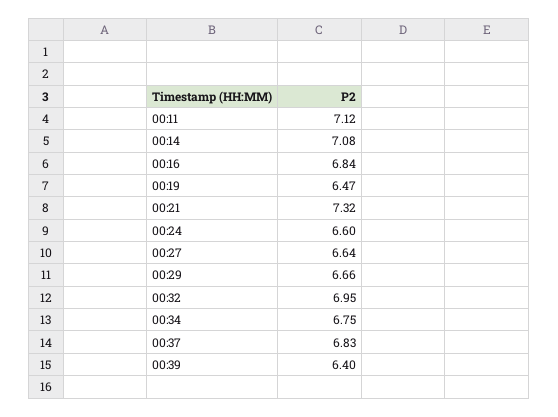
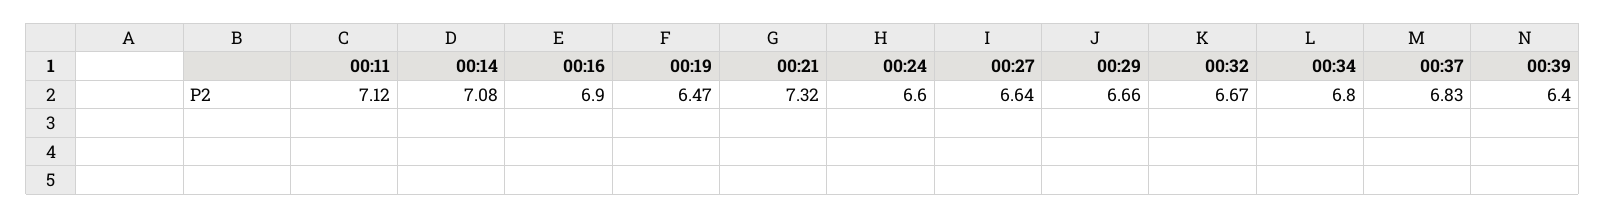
  {
    "00:11": 7.12,
    "00:14": 7.08,
-   "00:16": 6.84,
+   "00:16": 6.9,
    "00:19": 6.47,
    "00:21": 7.32,
    "00:24": 6.6,
    "00:27": 6.64,
    "00:29": 6.66,
-   "00:32": 6.95,
+   "00:32": 6.67,
-   "00:34": 6.75,
+   "00:34": 6.8,
    "00:37": 6.83,
    "00:39": 6.4
  }

